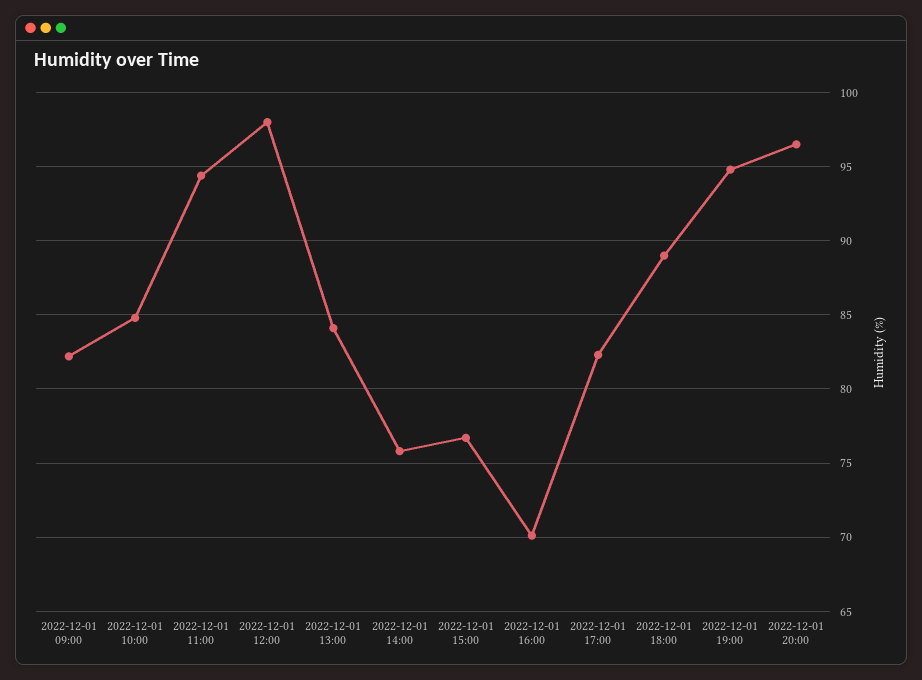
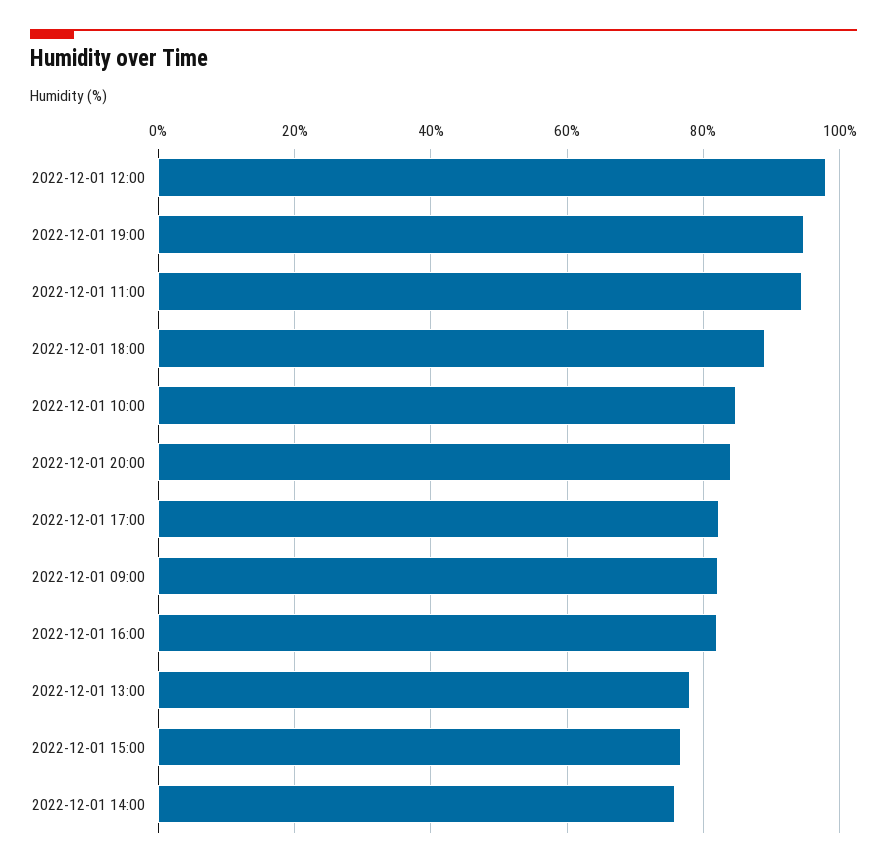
  {
    "2022-12-01 09:00": 82,
    "2022-12-01 10:00": 85,
    "2022-12-01 11:00": 94.5,
    "2022-12-01 12:00": 98,
-   "2022-12-01 13:00": 84,
+   "2022-12-01 13:00": 78,
    "2022-12-01 14:00": 76,
    "2022-12-01 15:00": 76.5,
-   "2022-12-01 16:00": 70,
+   "2022-12-01 16:00": 82,
    "2022-12-01 17:00": 82.5,
    "2022-12-01 18:00": 89,
    "2022-12-01 19:00": 95,
-   "2022-12-01 20:00": 96.5
+   "2022-12-01 20:00": 84
  }

